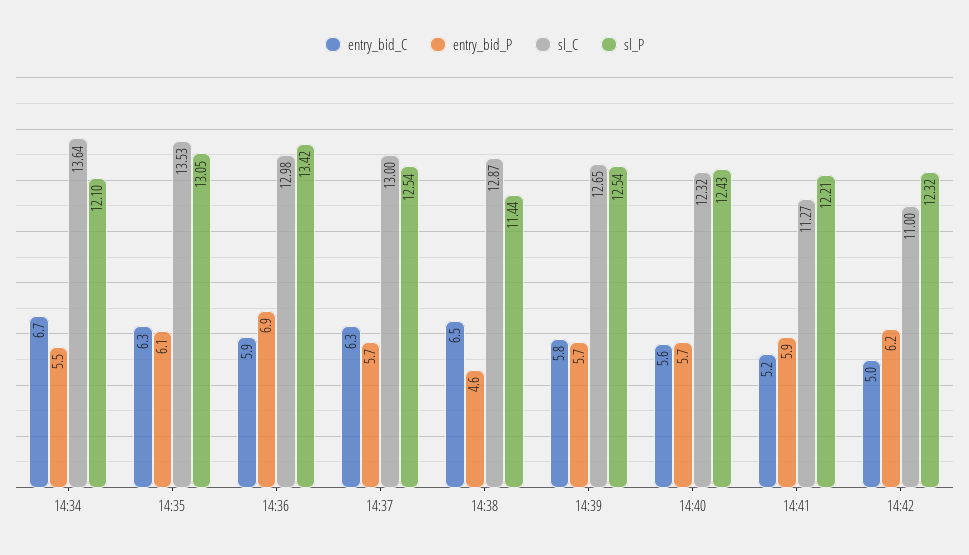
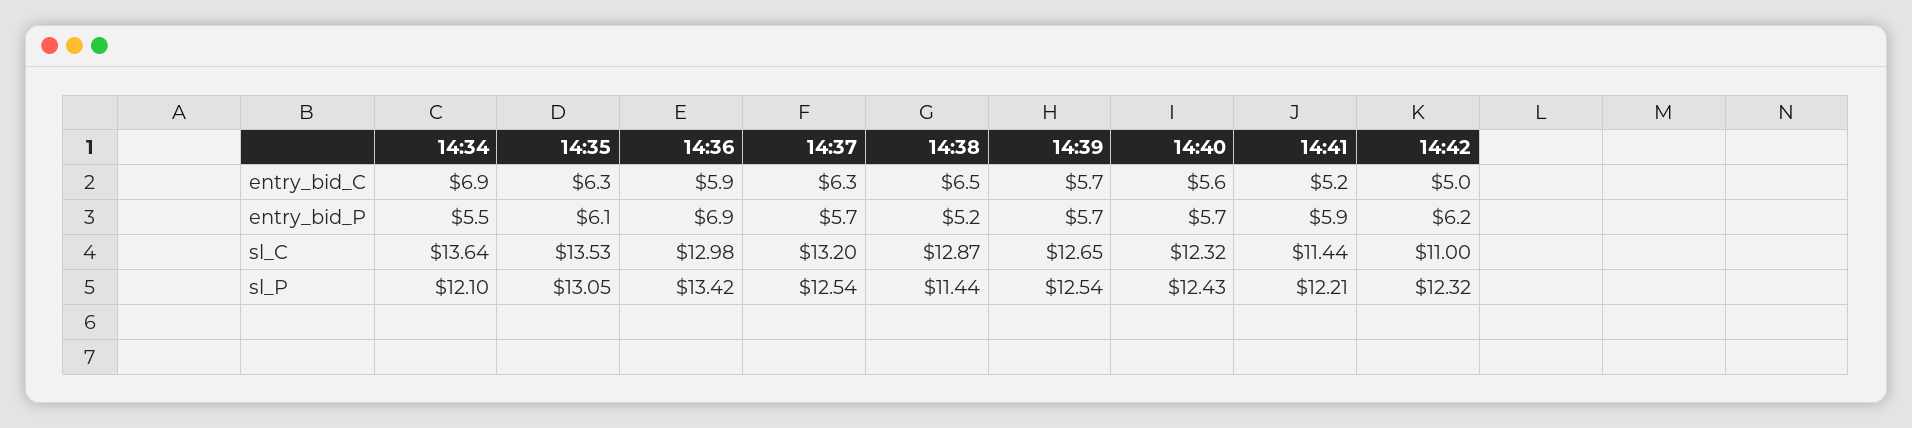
  {
    "entry_bid_C": {
-     "14:34": 6.7,
+     "14:34": 6.9,
      "14:35": 6.3,
      "14:36": 5.9,
      "14:37": 6.3,
      "14:38": 6.5,
-     "14:39": 5.8,
+     "14:39": 5.7,
      "14:40": 5.6,
      "14:41": 5.2,
      "14:42": 5
    },
    "entry_bid_P": {
      "14:34": 5.5,
      "14:35": 6.1,
      "14:36": 6.9,
      "14:37": 5.7,
-     "14:38": 4.6,
+     "14:38": 5.2,
      "14:39": 5.7,
      "14:40": 5.7,
      "14:41": 5.9,
      "14:42": 6.2
    },
    "sl_C": {
      "14:34": 13.64,
      "14:35": 13.53,
      "14:36": 12.98,
-     "14:37": 13,
+     "14:37": 13.2,
      "14:38": 12.87,
      "14:39": 12.65,
      "14:40": 12.32,
-     "14:41": 11.27,
+     "14:41": 11.44,
      "14:42": 11
    },
    "sl_P": {
      "14:34": 12.1,
      "14:35": 13.05,
      "14:36": 13.42,
      "14:37": 12.54,
      "14:38": 11.44,
      "14:39": 12.54,
      "14:40": 12.43,
      "14:41": 12.21,
      "14:42": 12.32
    }
  }

